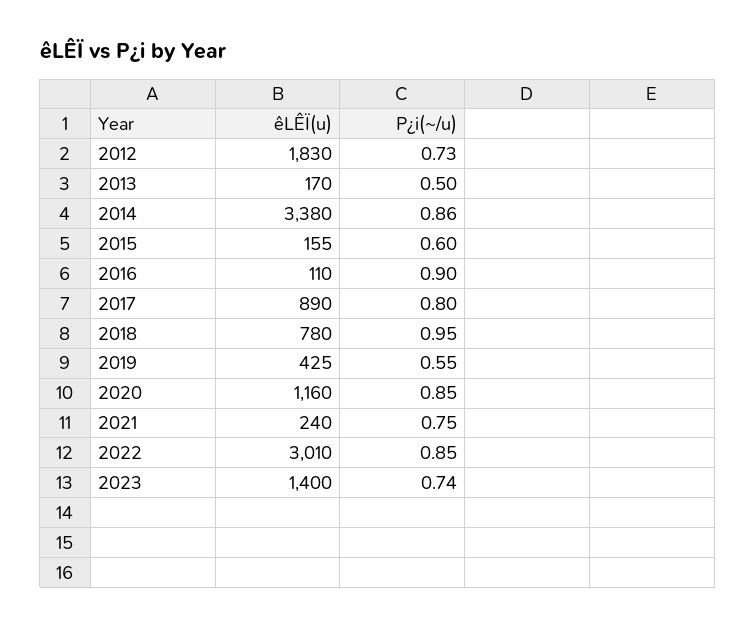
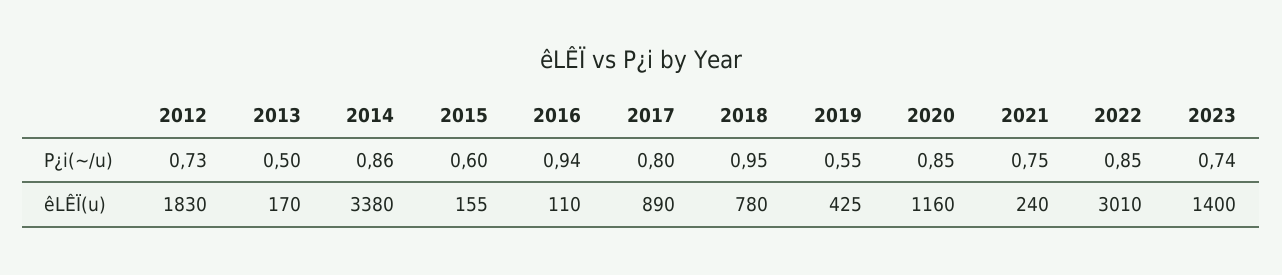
  {
    "êLÊÏ(u)": {
      "2012": 1830,
      "2013": 170,
      "2014": 3380,
      "2015": 155,
      "2016": 110,
      "2017": 890,
      "2018": 780,
      "2019": 425,
      "2020": 1160,
      "2021": 240,
      "2022": 3010,
      "2023": 1400
    },
    "P¿i(~/u)": {
      "2012": 0.73,
      "2013": 0.5,
      "2014": 0.86,
      "2015": 0.6,
-     "2016": 0.9,
+     "2016": 0.94,
      "2017": 0.8,
      "2018": 0.95,
      "2019": 0.55,
      "2020": 0.85,
      "2021": 0.75,
      "2022": 0.85,
      "2023": 0.74
    }
  }

